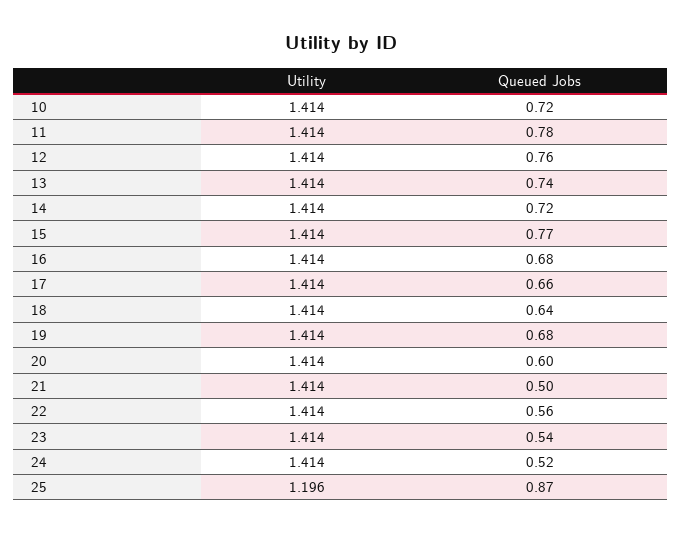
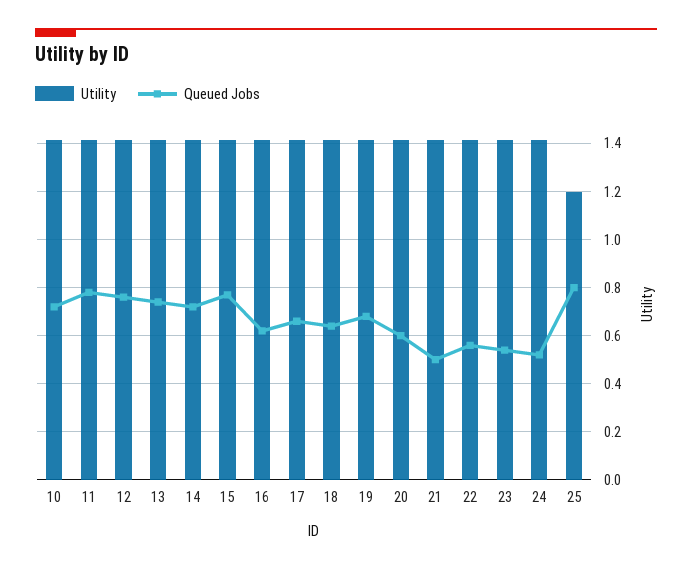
  {
    "Utility": {
      "10": 1.414,
      "11": 1.414,
      "12": 1.414,
      "13": 1.414,
      "14": 1.414,
      "15": 1.414,
      "16": 1.414,
      "17": 1.414,
      "18": 1.414,
      "19": 1.414,
      "20": 1.414,
      "21": 1.414,
      "22": 1.414,
      "23": 1.414,
      "24": 1.414,
      "25": 1.196
    },
    "Queued Jobs": {
      "10": 0.72,
      "11": 0.78,
      "12": 0.76,
      "13": 0.74,
      "14": 0.72,
      "15": 0.77,
-     "16": 0.68,
+     "16": 0.625,
      "17": 0.66,
      "18": 0.64,
      "19": 0.68,
      "20": 0.6,
      "21": 0.5,
      "22": 0.56,
      "23": 0.54,
      "24": 0.52,
-     "25": 0.87
+     "25": 0.8
    }
  }

